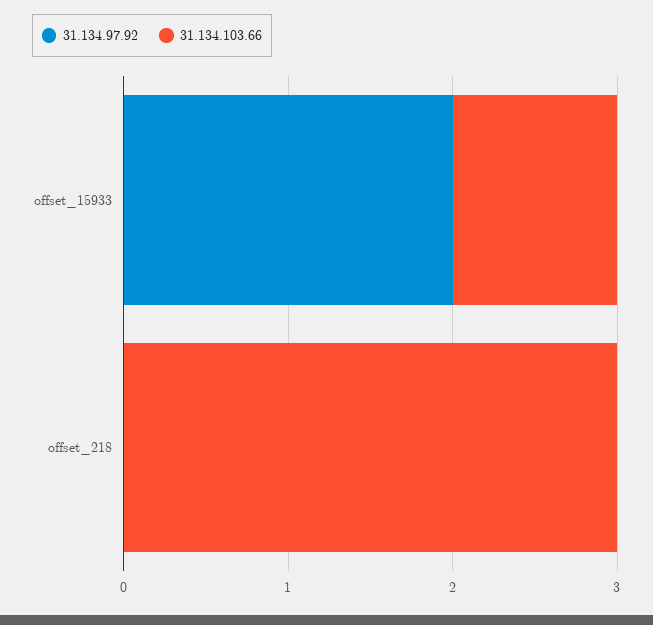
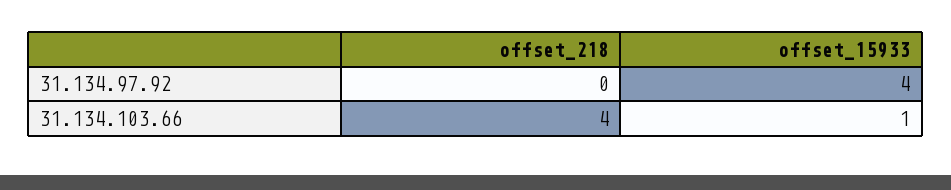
  {
    "31.134.97.92": {
-     "offset_15933": 2,
+     "offset_15933": 4,
      "offset_218": 0
    },
    "31.134.103.66": {
      "offset_15933": 1,
-     "offset_218": 3
+     "offset_218": 4
    }
  }

